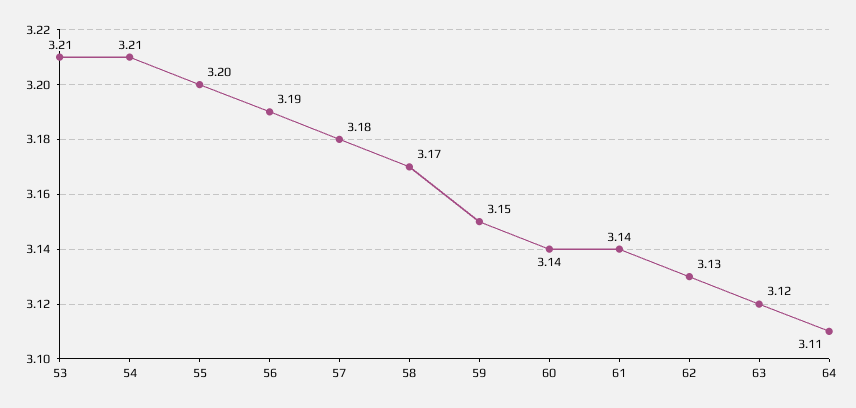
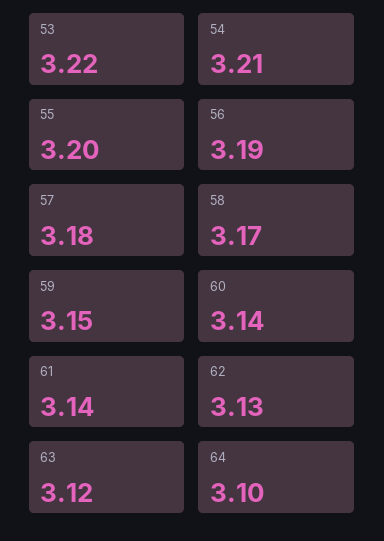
  {
-   "53": 3.21,
+   "53": 3.22,
    "54": 3.21,
    "55": 3.2,
    "56": 3.19,
    "57": 3.18,
    "58": 3.17,
    "59": 3.15,
    "60": 3.14,
    "61": 3.14,
    "62": 3.13,
    "63": 3.12,
-   "64": 3.11
+   "64": 3.1
  }

